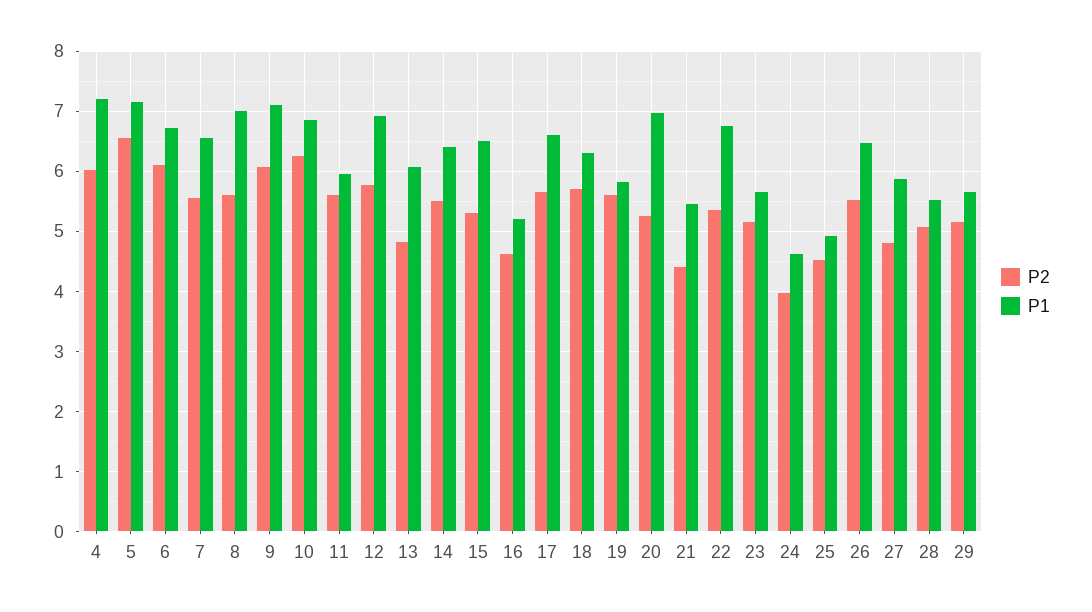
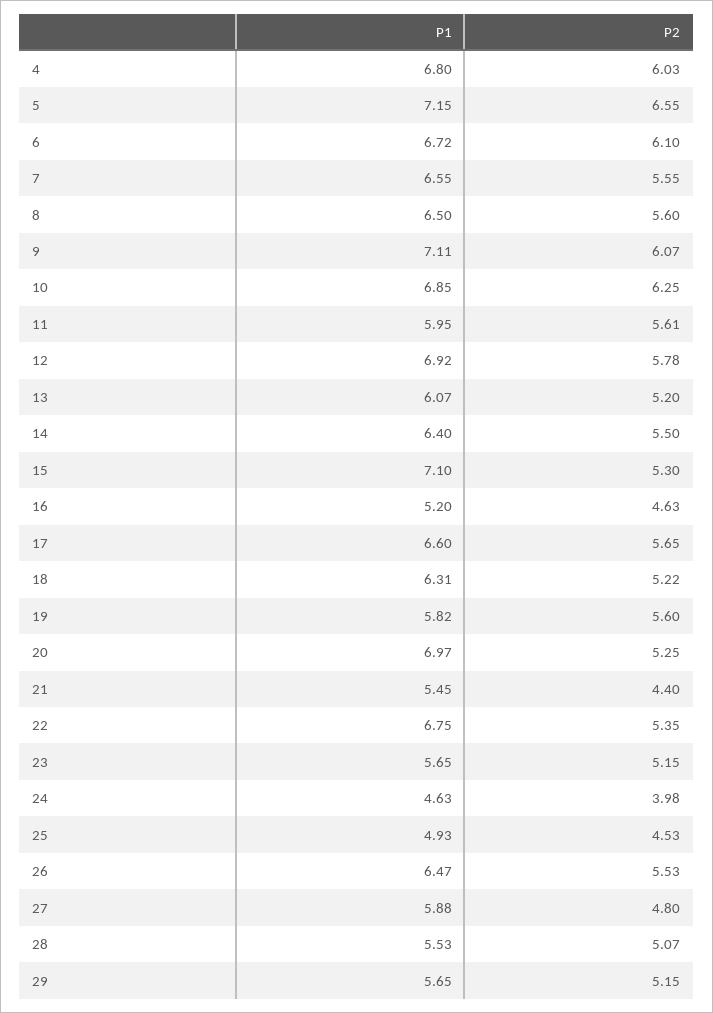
  {
    "P2": {
      "4": 6.03,
      "5": 6.55,
      "6": 6.1,
      "7": 5.55,
      "8": 5.6,
      "9": 6.07,
      "10": 6.25,
      "11": 5.61,
      "12": 5.78,
-     "13": 4.8,
+     "13": 5.2,
      "14": 5.5,
      "15": 5.3,
      "16": 4.63,
      "17": 5.65,
-     "18": 5.7,
+     "18": 5.22,
      "19": 5.6,
      "20": 5.25,
      "21": 4.4,
      "22": 5.35,
      "23": 5.15,
      "24": 3.98,
      "25": 4.53,
      "26": 5.53,
      "27": 4.8,
      "28": 5.07,
      "29": 5.15
    },
    "P1": {
-     "4": 7.2,
+     "4": 6.8,
      "5": 7.15,
      "6": 6.72,
      "7": 6.55,
-     "8": 7,
+     "8": 6.5,
      "9": 7.11,
      "10": 6.85,
      "11": 5.95,
      "12": 6.92,
      "13": 6.07,
      "14": 6.4,
-     "15": 6.5,
+     "15": 7.1,
      "16": 5.2,
      "17": 6.6,
      "18": 6.31,
      "19": 5.82,
      "20": 6.97,
      "21": 5.45,
      "22": 6.75,
      "23": 5.65,
      "24": 4.63,
      "25": 4.93,
      "26": 6.47,
      "27": 5.88,
      "28": 5.53,
      "29": 5.65
    }
  }

